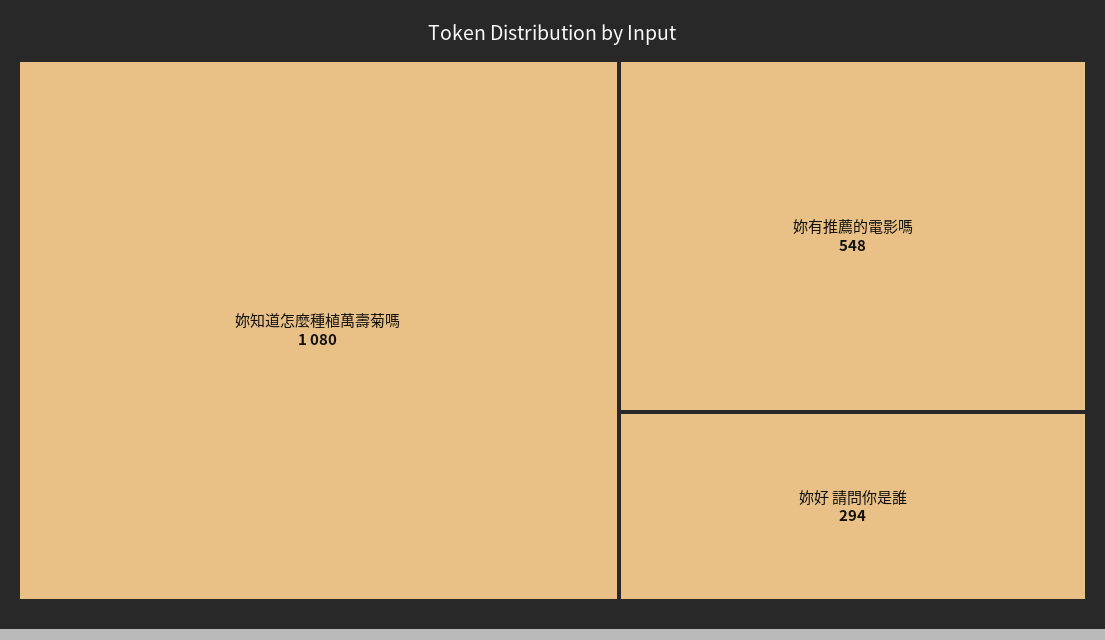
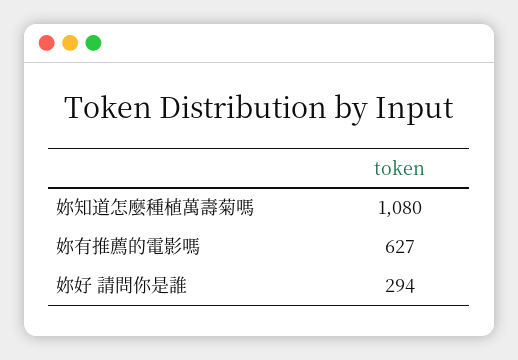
  {
    "妳知道怎麼種植萬壽菊嗎": 1080,
-   "妳有推薦的電影嗎": 548,
+   "妳有推薦的電影嗎": 627,
    "妳好 請問你是誰": 294
  }

